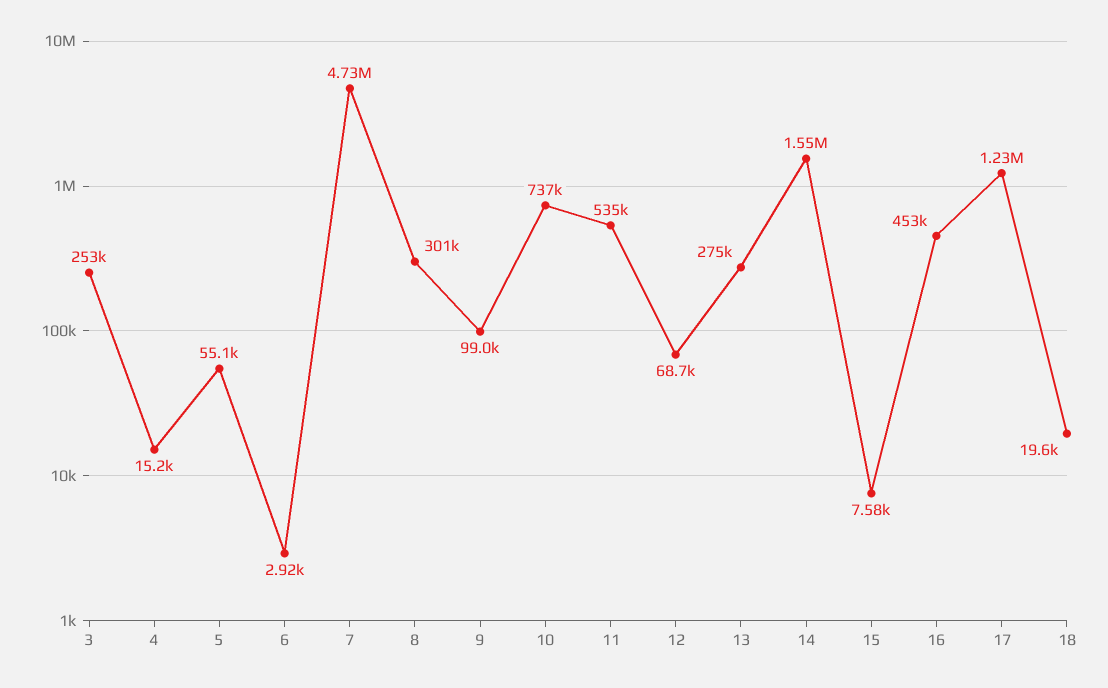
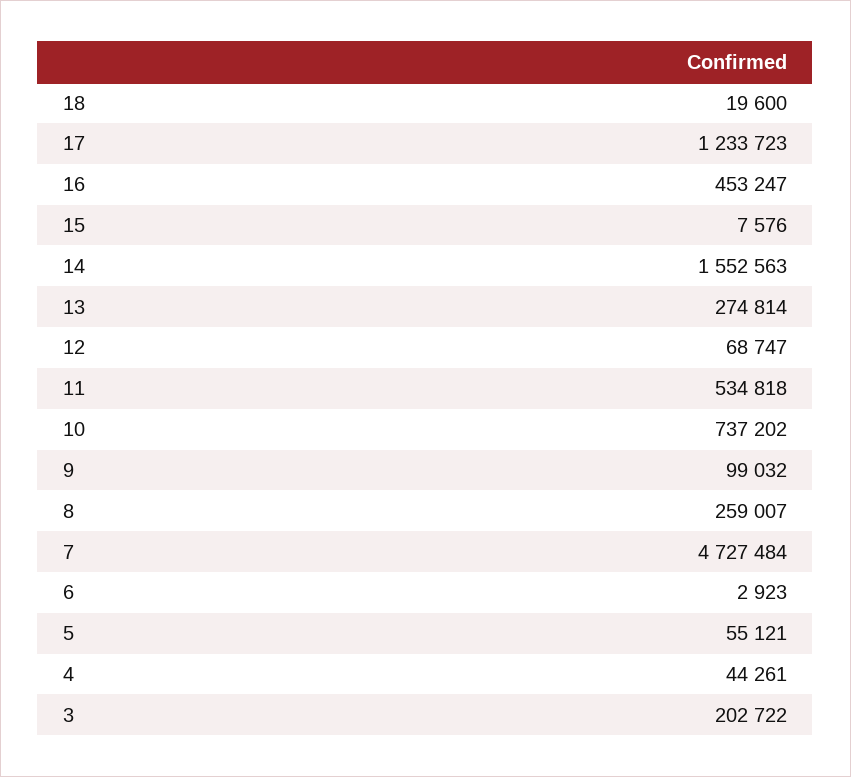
  {
-   "3": 253000,
+   "3": 202722,
-   "4": 15200,
+   "4": 44261,
    "5": 55121,
    "6": 2923,
    "7": 4727484,
-   "8": 301000,
+   "8": 259007,
    "9": 99032,
    "10": 737202,
    "11": 534818,
    "12": 68747,
    "13": 274814,
    "14": 1552563,
    "15": 7576,
    "16": 453247,
    "17": 1233723,
    "18": 19600
  }

